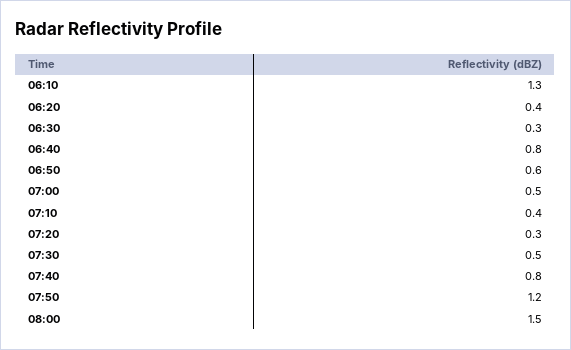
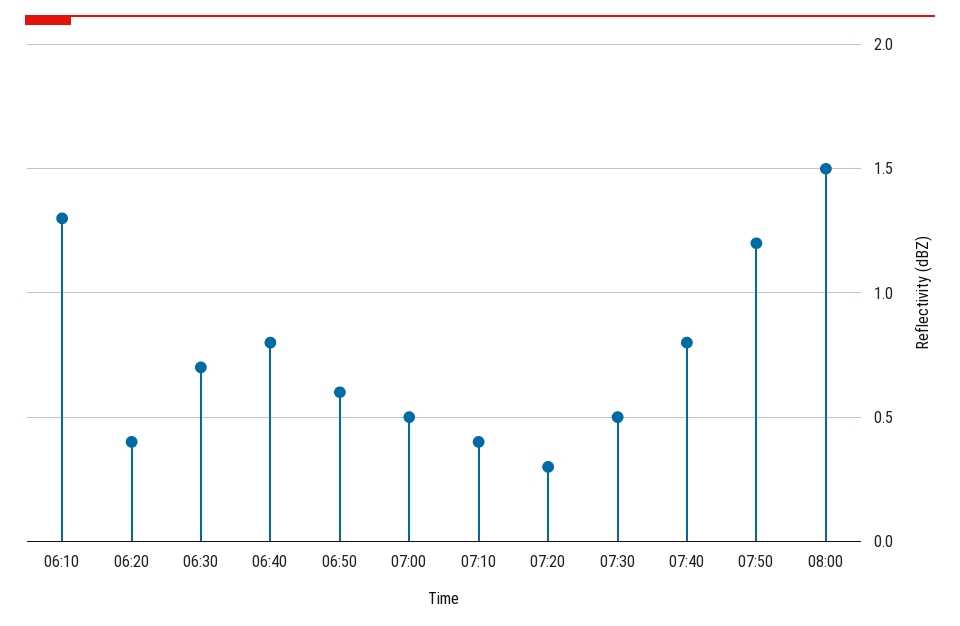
  {
    "06:10": 1.3,
    "06:20": 0.4,
-   "06:30": 0.3,
+   "06:30": 0.7,
    "06:40": 0.8,
    "06:50": 0.6,
    "07:00": 0.5,
    "07:10": 0.4,
    "07:20": 0.3,
    "07:30": 0.5,
    "07:40": 0.8,
    "07:50": 1.2,
    "08:00": 1.5
  }

